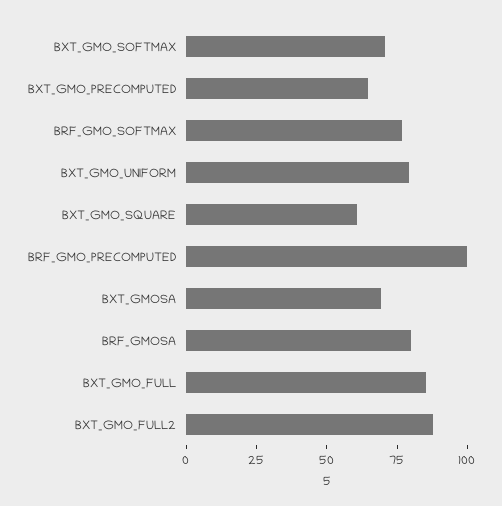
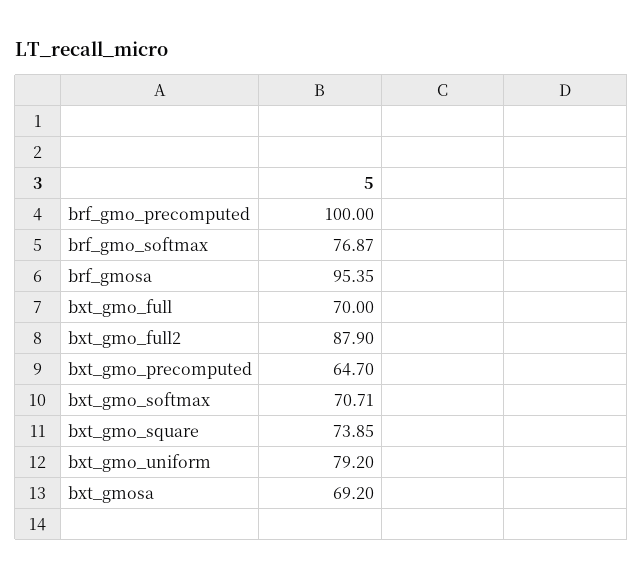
  {
    "BXT_GMO_SOFTMAX": 70.71,
    "BXT_GMO_PRECOMPUTED": 64.7,
    "BRF_GMO_SOFTMAX": 76.87,
    "BXT_GMO_UNIFORM": 79.2,
-   "BXT_GMO_SQUARE": 60,
+   "BXT_GMO_SQUARE": 73.85,
    "BRF_GMO_PRECOMPUTED": 100,
    "BXT_GMOSA": 69.2,
-   "BRF_GMOSA": 80,
+   "BRF_GMOSA": 95.35,
-   "BXT_GMO_FULL": 85,
+   "BXT_GMO_FULL": 70,
    "BXT_GMO_FULL2": 87.9
  }

